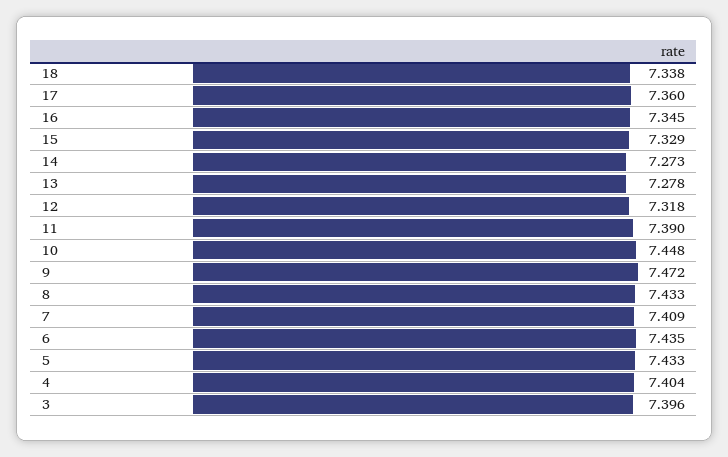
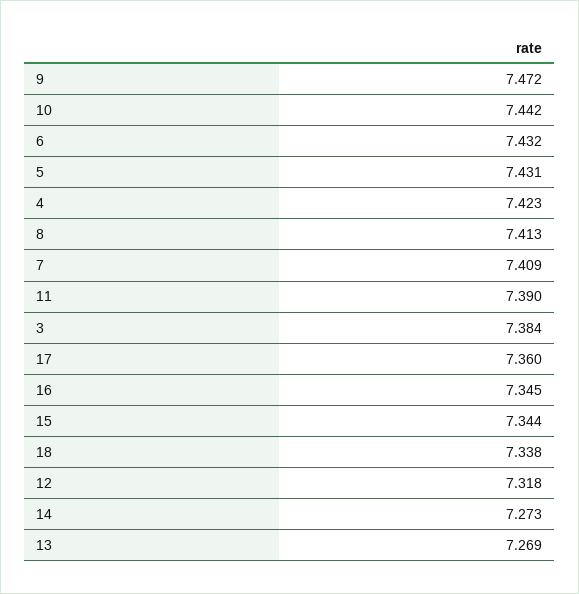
  {
    "18": 7.338,
    "17": 7.36,
    "16": 7.345,
-   "15": 7.329,
+   "15": 7.344,
    "14": 7.273,
-   "13": 7.278,
+   "13": 7.269,
    "12": 7.318,
    "11": 7.39,
-   "10": 7.448,
+   "10": 7.442,
    "9": 7.472,
-   "8": 7.433,
+   "8": 7.413,
    "7": 7.409,
-   "6": 7.435,
+   "6": 7.432,
-   "5": 7.433,
+   "5": 7.431,
-   "4": 7.404,
+   "4": 7.423,
-   "3": 7.396
+   "3": 7.384
  }

